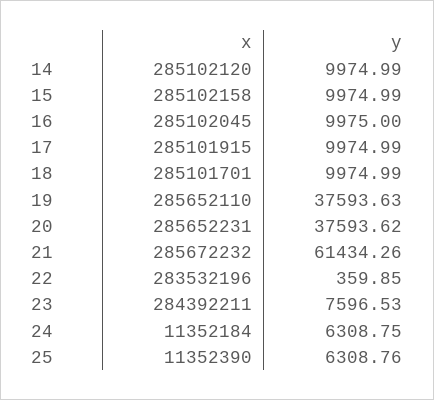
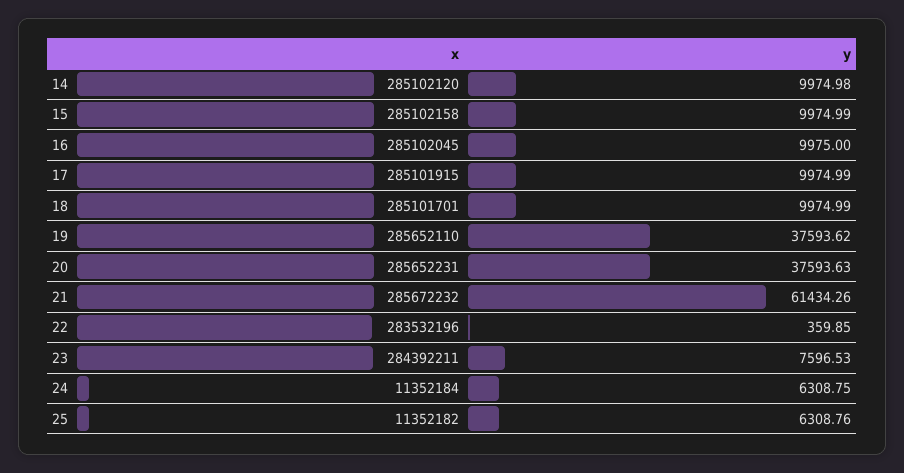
  {
    "x": {
      "14": 285102120,
      "15": 285102158,
      "16": 285102045,
      "17": 285101915,
      "18": 285101701,
      "19": 285652110,
      "20": 285652231,
      "21": 285672232,
      "22": 283532196,
      "23": 284392211,
      "24": 11352184,
-     "25": 11352390
+     "25": 11352182
    },
    "y": {
-     "14": 9974.99,
+     "14": 9974.98,
      "15": 9974.99,
      "16": 9975,
      "17": 9974.99,
      "18": 9974.99,
-     "19": 37593.63,
+     "19": 37593.62,
-     "20": 37593.62,
+     "20": 37593.63,
      "21": 61434.26,
      "22": 359.85,
      "23": 7596.53,
      "24": 6308.75,
      "25": 6308.76
    }
  }

